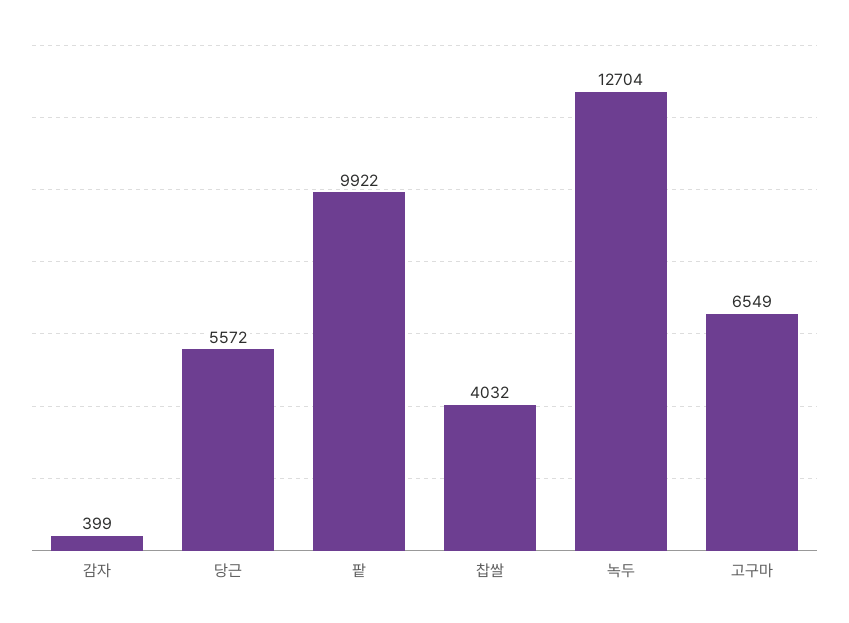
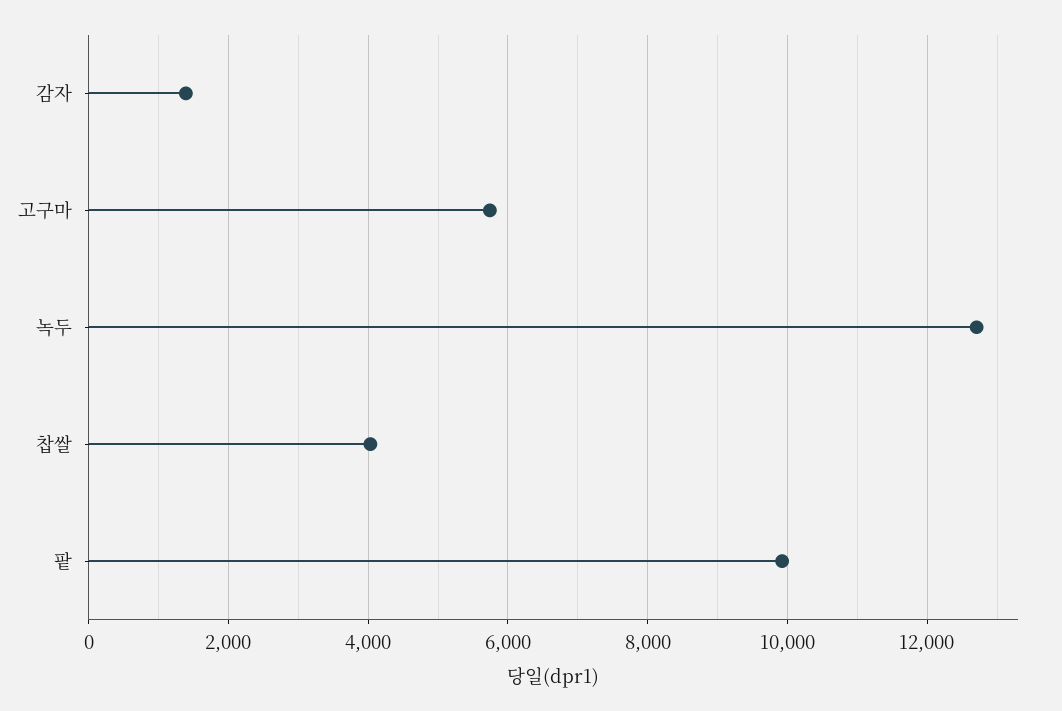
  {
-   "감자": 399,
+   "감자": 1400,
-   "당근": 5572,
    "팥": 9922,
    "찹쌀": 4032,
    "녹두": 12704,
-   "고구마": 6549
+   "고구마": 5800
  }

